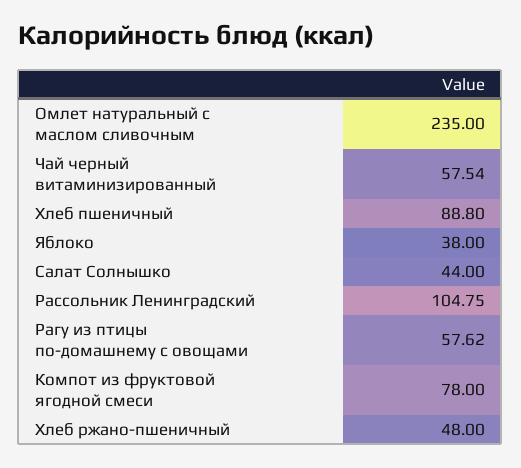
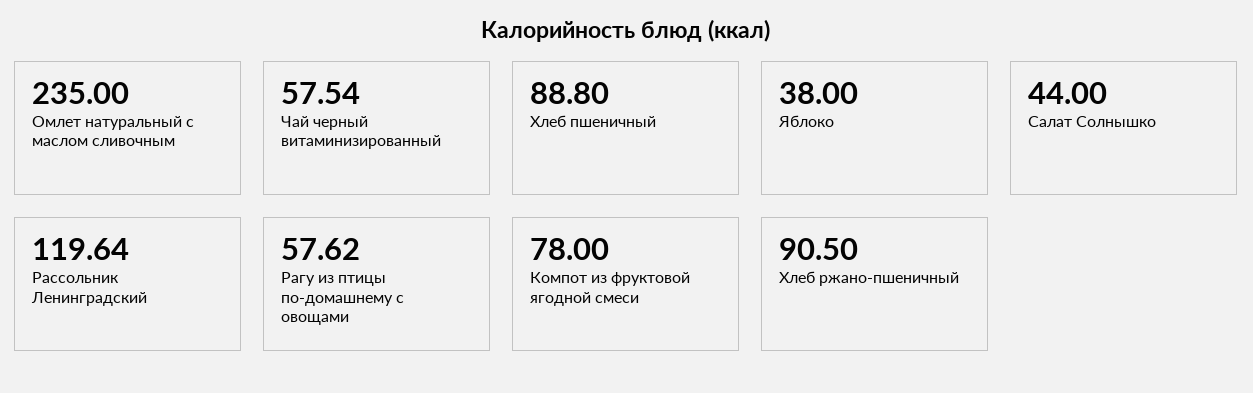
  {
    "Омлет натуральный с маслом сливочным": 235,
    "Чай черный витаминизированный": 57.54,
    "Хлеб пшеничный": 88.8,
    "Яблоко": 38,
    "Салат Солнышко": 44,
-   "Рассольник Ленинградский": 104.75,
+   "Рассольник Ленинградский": 119.64,
    "Рагу из птицы по-домашнему с овощами": 57.62,
    "Компот из фруктовой ягодной смеси": 78,
-   "Хлеб ржано-пшеничный": 48
+   "Хлеб ржано-пшеничный": 90.5
  }

